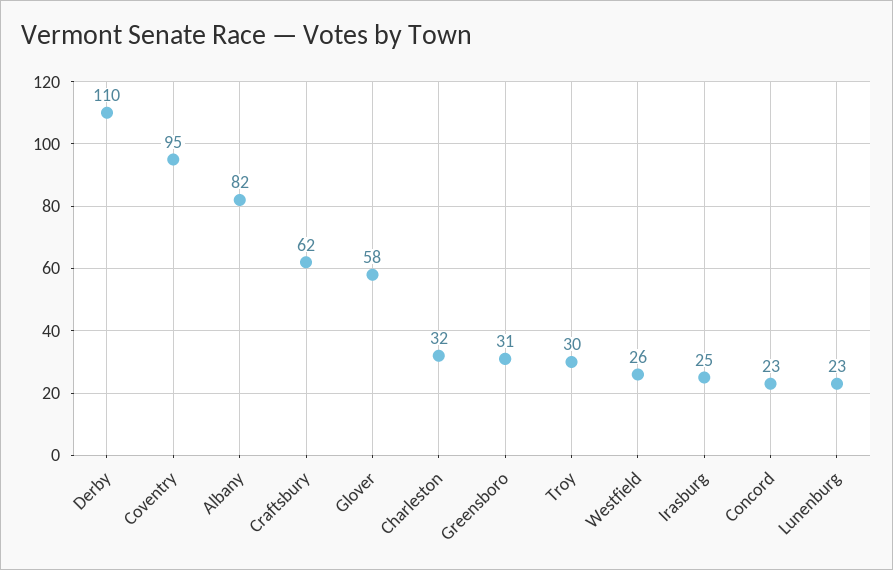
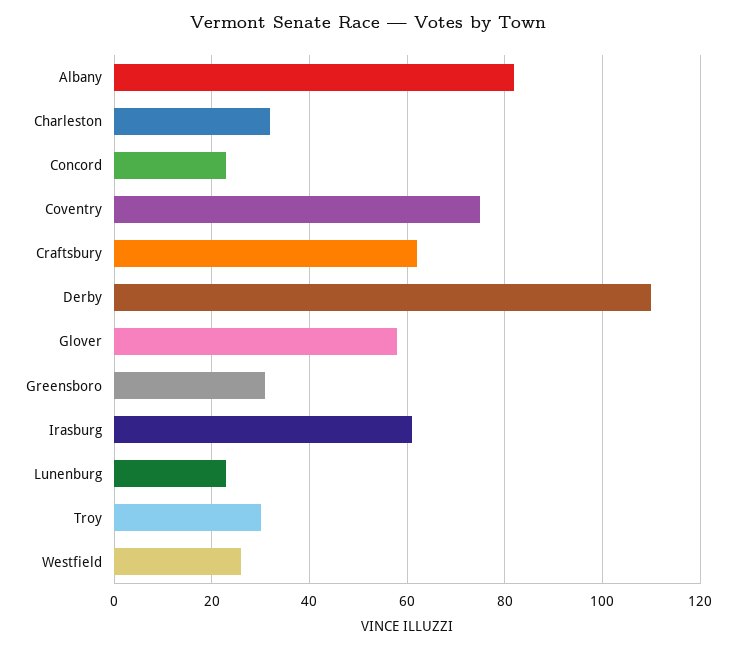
  {
    "Derby": 110,
-   "Coventry": 95,
+   "Coventry": 75,
    "Albany": 82,
    "Craftsbury": 62,
    "Glover": 58,
    "Charleston": 32,
    "Greensboro": 31,
    "Troy": 30,
    "Westfield": 26,
-   "Irasburg": 25,
+   "Irasburg": 60,
    "Concord": 23,
    "Lunenburg": 23
  }

